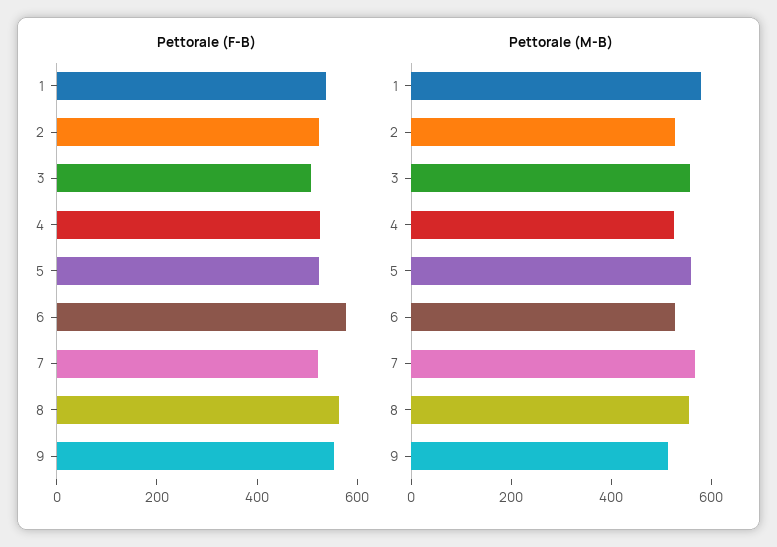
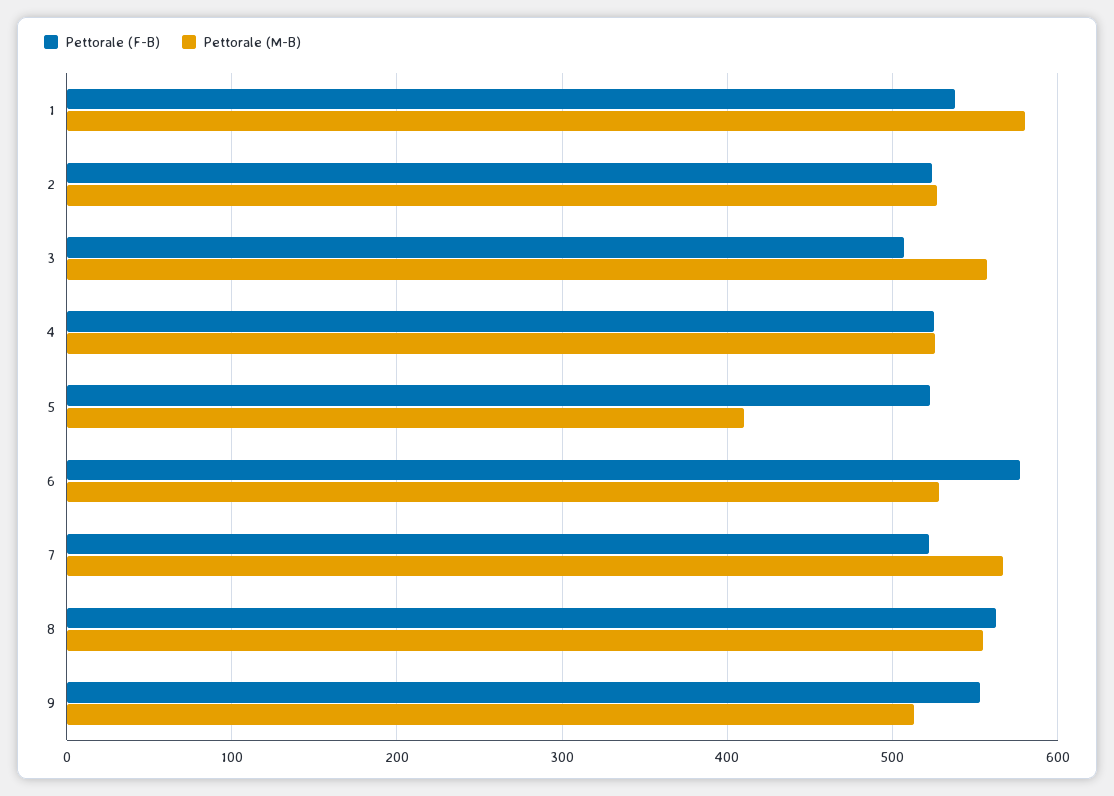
  {
    "Pettorale (F-B)": {
      "1": 540,
      "2": 520,
      "3": 510,
      "4": 530,
      "5": 520,
      "6": 580,
      "7": 520,
      "8": 560,
      "9": 550
    },
    "Pettorale (M-B)": {
      "1": 580,
      "2": 530,
      "3": 560,
      "4": 530,
-     "5": 550,
+     "5": 410,
      "6": 530,
      "7": 570,
      "8": 560,
      "9": 510
    }
  }

